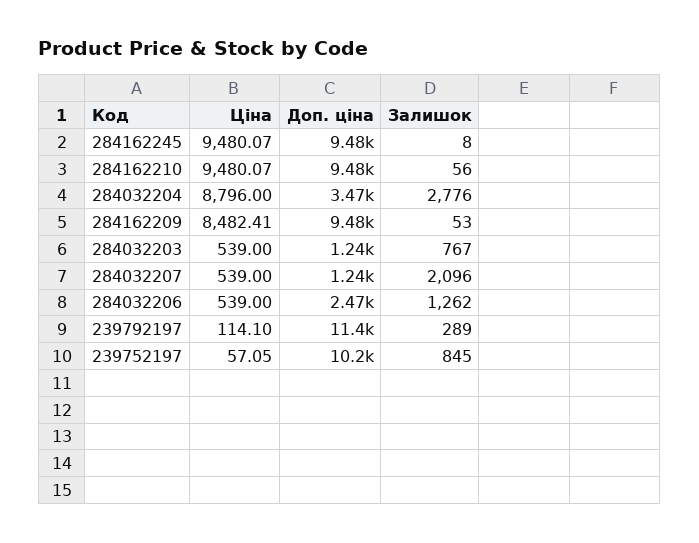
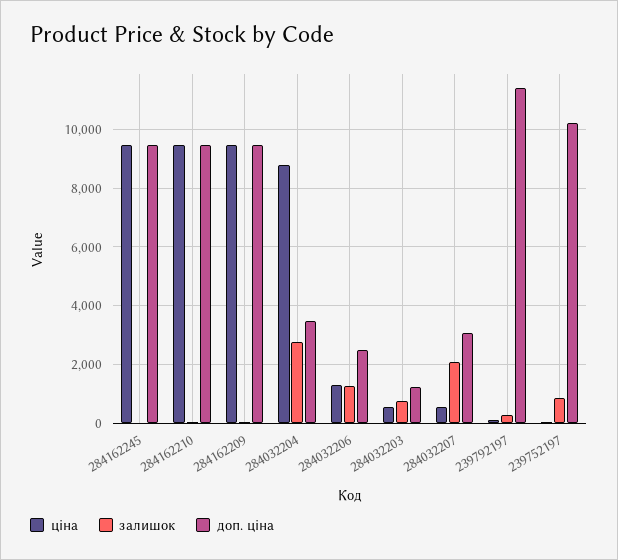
  {
    "Ціна": {
      "284162245": 9480.07,
      "284162210": 9480.07,
      "284032204": 8796,
-     "284162209": 8482.41,
+     "284162209": 9500,
      "284032203": 539,
      "284032207": 539,
-     "284032206": 539,
+     "284032206": 1250,
      "239792197": 114.1,
      "239752197": 57.05
    },
    "Доп. ціна": {
      "284162245": 9480,
      "284162210": 9480,
      "284032204": 3470,
      "284162209": 9480,
      "284032203": 1240,
-     "284032207": 1240,
+     "284032207": 3000,
      "284032206": 2470,
      "239792197": 11400,
      "239752197": 10200
    },
    "Залишок": {
      "284162245": 8,
      "284162210": 56,
      "284032204": 2776,
      "284162209": 53,
      "284032203": 767,
      "284032207": 2096,
      "284032206": 1262,
      "239792197": 289,
      "239752197": 845
    }
  }

